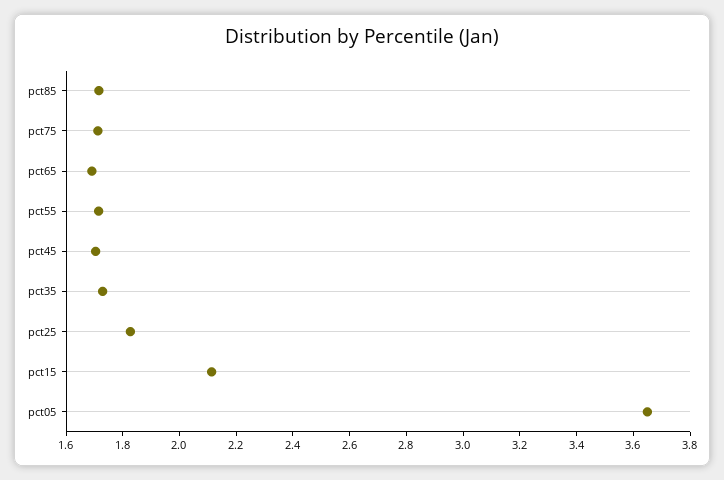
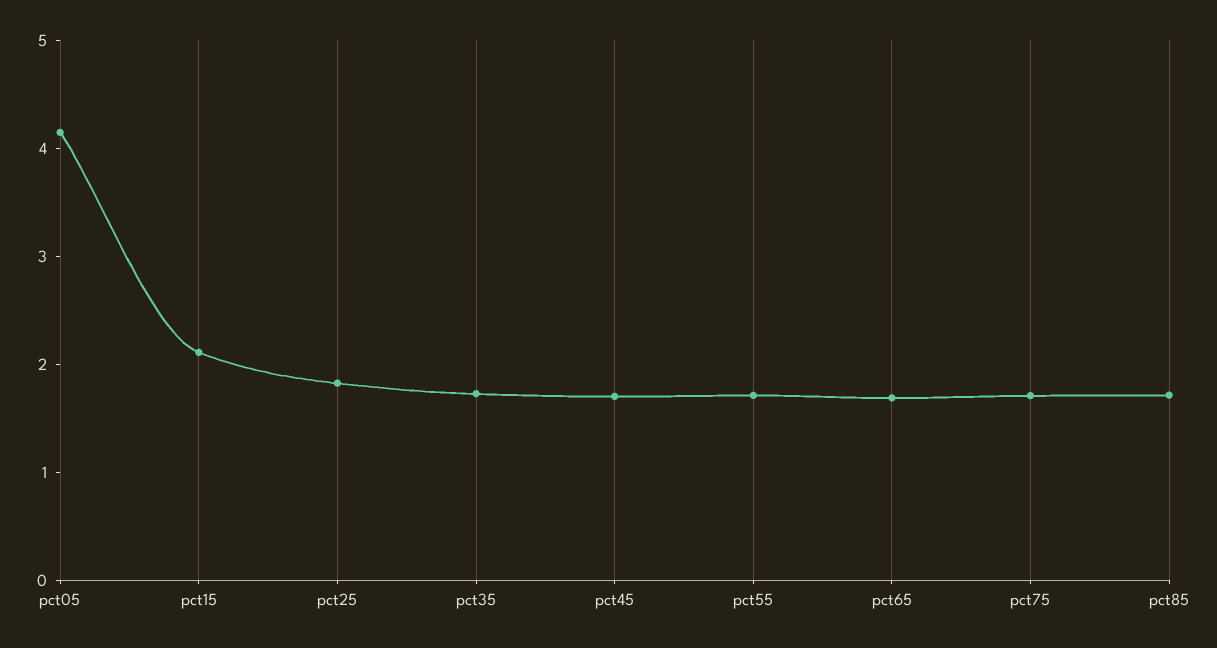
  {
    "pct85": 1.7,
    "pct75": 1.7,
    "pct65": 1.7,
    "pct55": 1.7,
    "pct45": 1.7,
    "pct35": 1.75,
    "pct25": 1.85,
    "pct15": 2.1,
-   "pct05": 3.65
+   "pct05": 4.2
  }

